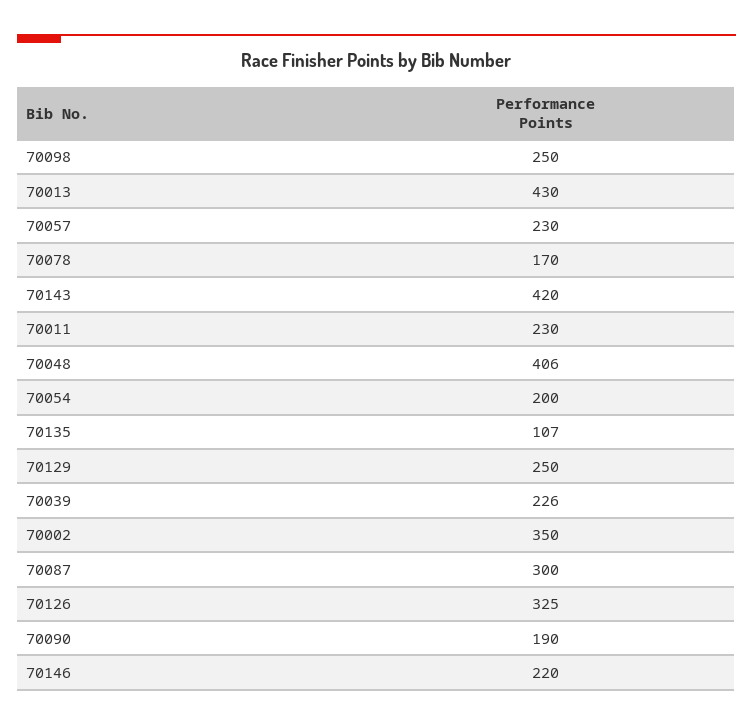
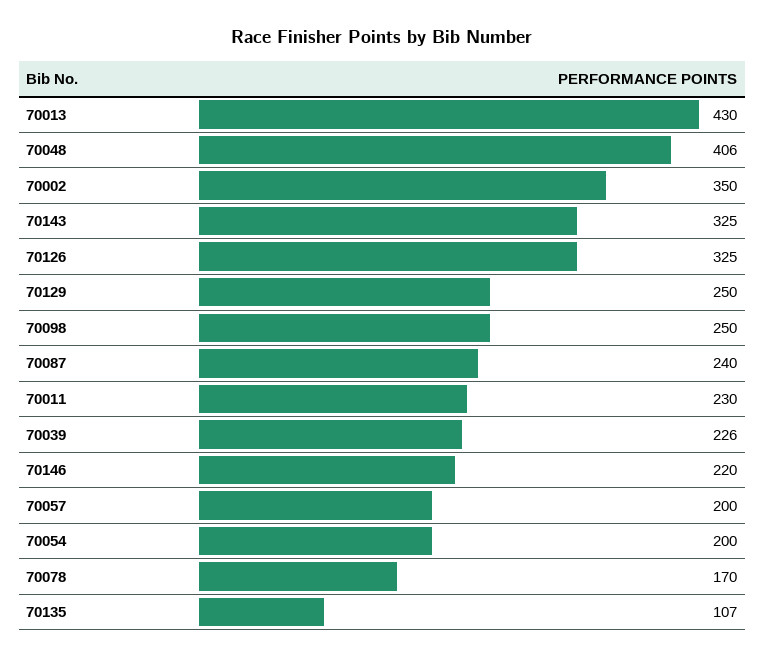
  {
    "70098": 250,
    "70013": 430,
-   "70057": 230,
+   "70057": 200,
    "70078": 170,
-   "70143": 420,
+   "70143": 325,
    "70011": 230,
    "70048": 406,
    "70054": 200,
    "70135": 107,
    "70129": 250,
    "70039": 226,
    "70002": 350,
-   "70087": 300,
+   "70087": 240,
    "70126": 325,
-   "70090": 190,
    "70146": 220
  }

